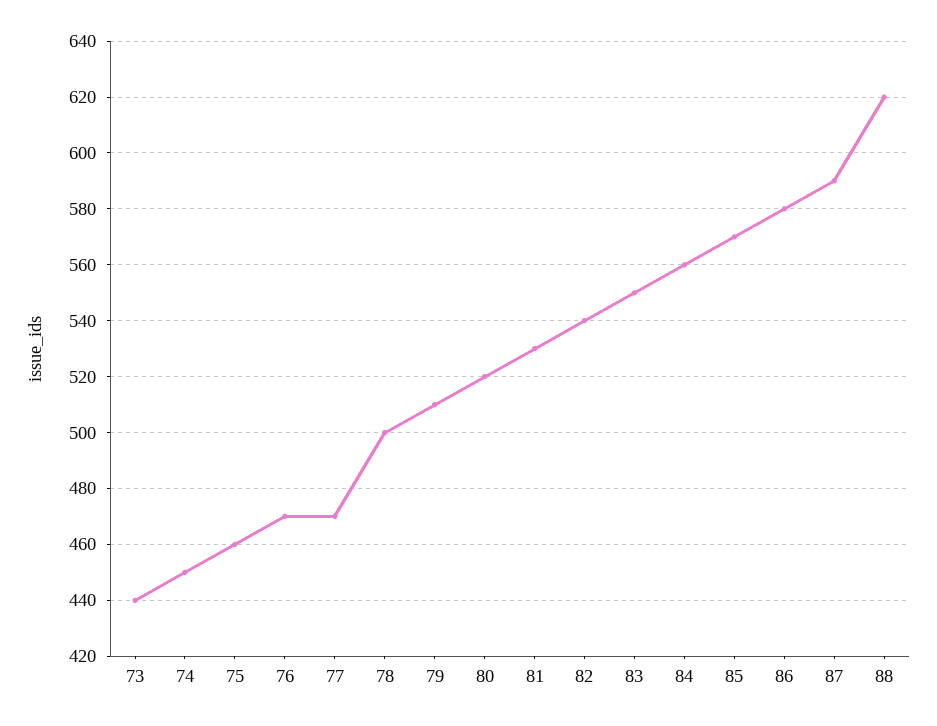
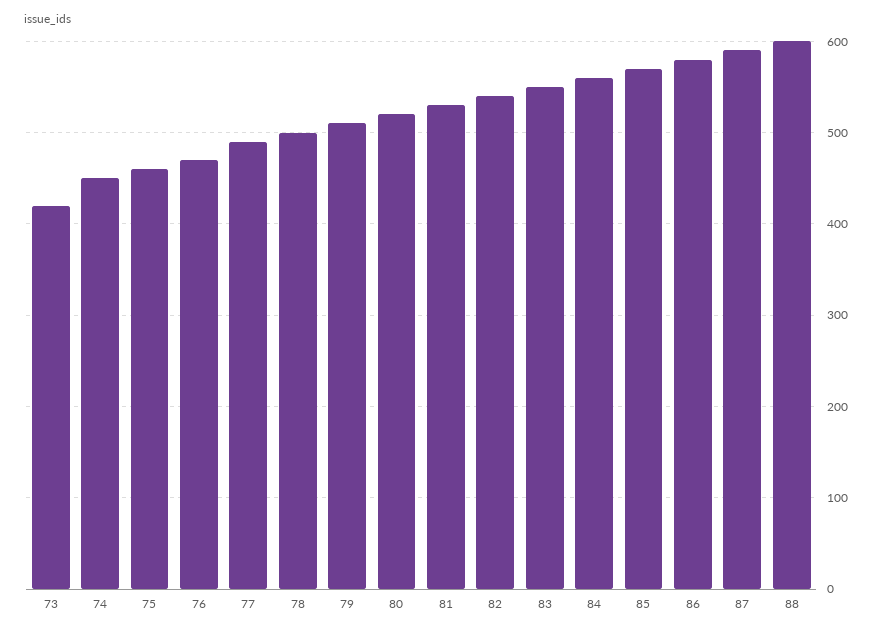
  {
-   "73": 440,
+   "73": 420,
    "74": 450,
    "75": 460,
    "76": 470,
-   "77": 470,
+   "77": 490,
    "78": 500,
    "79": 510,
    "80": 520,
    "81": 530,
    "82": 540,
    "83": 550,
    "84": 560,
    "85": 570,
    "86": 580,
    "87": 590,
-   "88": 620
+   "88": 600
  }

